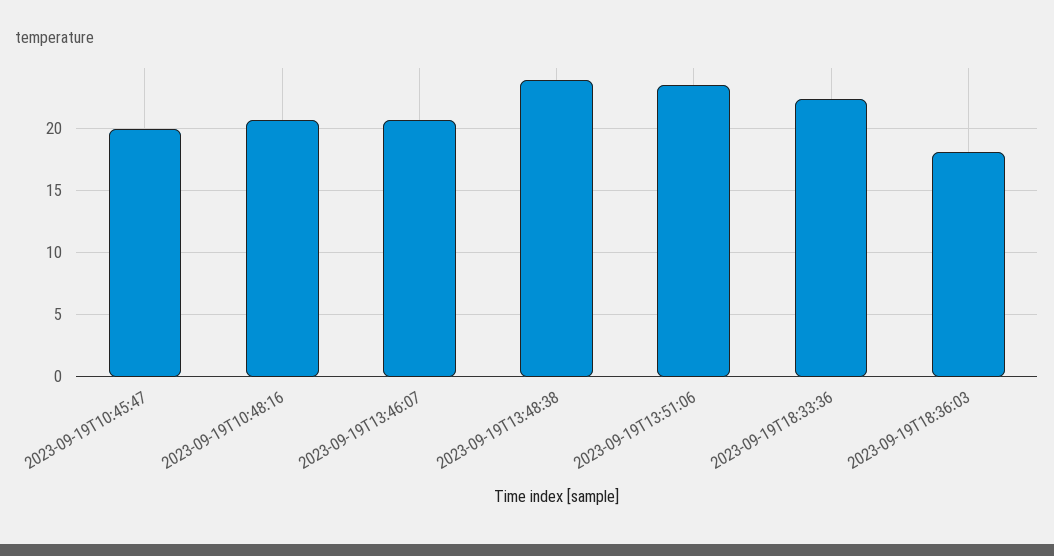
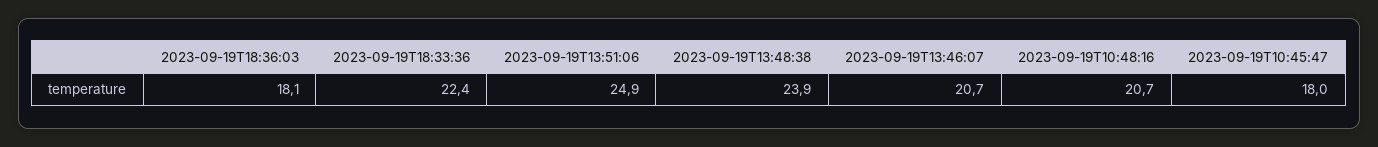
  {
-   "2023-09-19T10:45:47": 20,
+   "2023-09-19T10:45:47": 18,
    "2023-09-19T10:48:16": 20.7,
    "2023-09-19T13:46:07": 20.7,
    "2023-09-19T13:48:38": 23.9,
-   "2023-09-19T13:51:06": 23.5,
+   "2023-09-19T13:51:06": 24.9,
    "2023-09-19T18:33:36": 22.4,
    "2023-09-19T18:36:03": 18.1
  }

